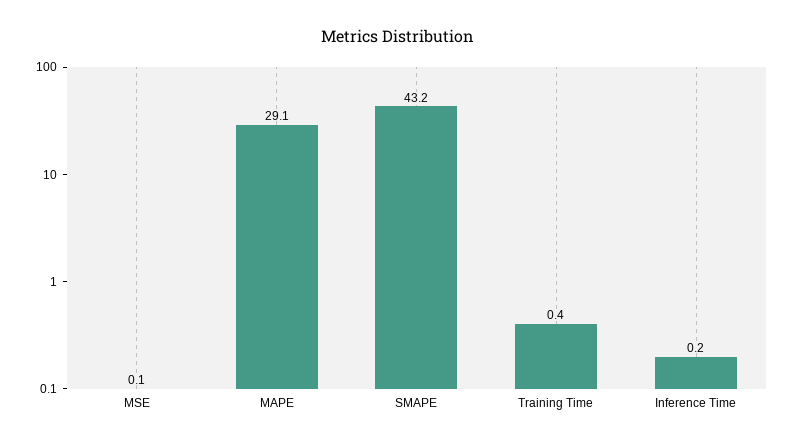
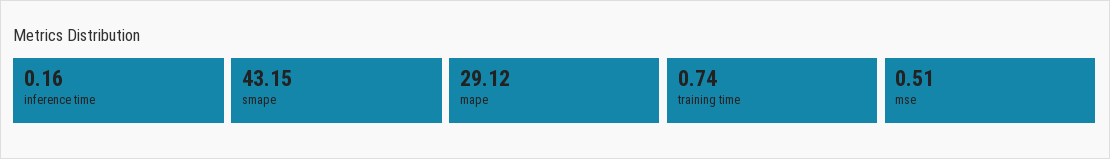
  {
-   "MSE": 0.1,
+   "MSE": 0.51,
    "MAPE": 29.12,
    "SMAPE": 43.15,
-   "Training Time": 0.4,
+   "Training Time": 0.74,
    "Inference Time": 0.16
  }

